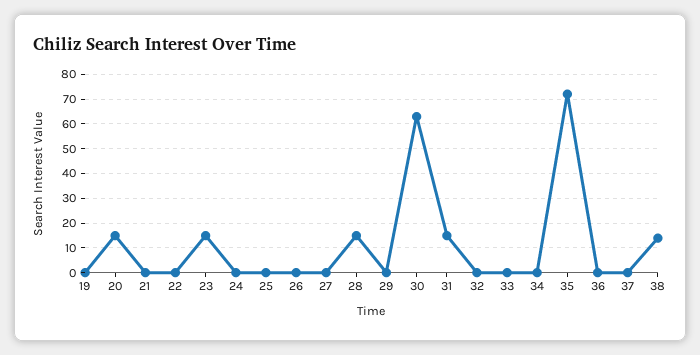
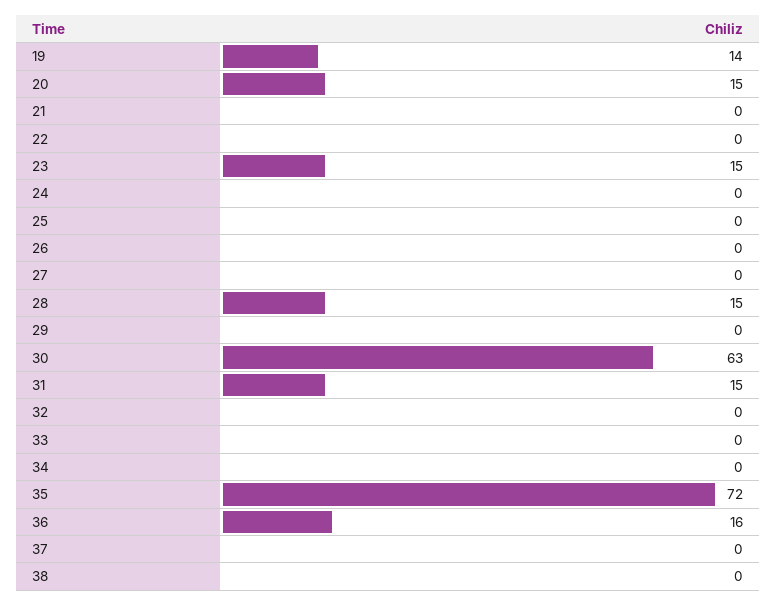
  {
-   "19": 0,
+   "19": 14,
    "20": 15,
    "21": 0,
    "22": 0,
    "23": 15,
    "24": 0,
    "25": 0,
    "26": 0,
    "27": 0,
    "28": 15,
    "29": 0,
    "30": 63,
    "31": 15,
    "32": 0,
    "33": 0,
    "34": 0,
    "35": 72,
-   "36": 0,
+   "36": 16,
    "37": 0,
-   "38": 15
+   "38": 0
  }

